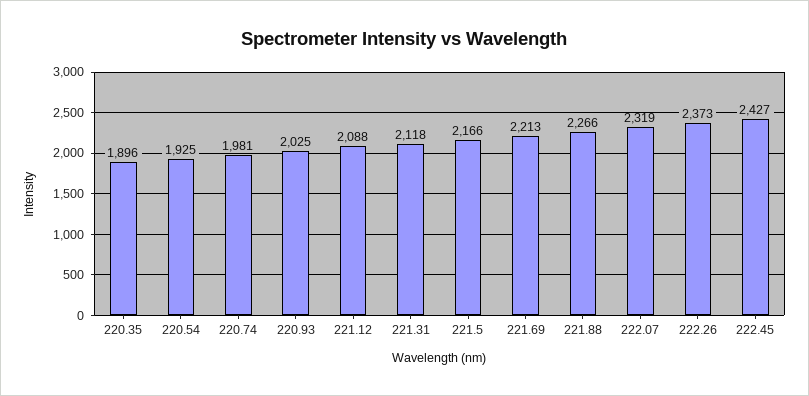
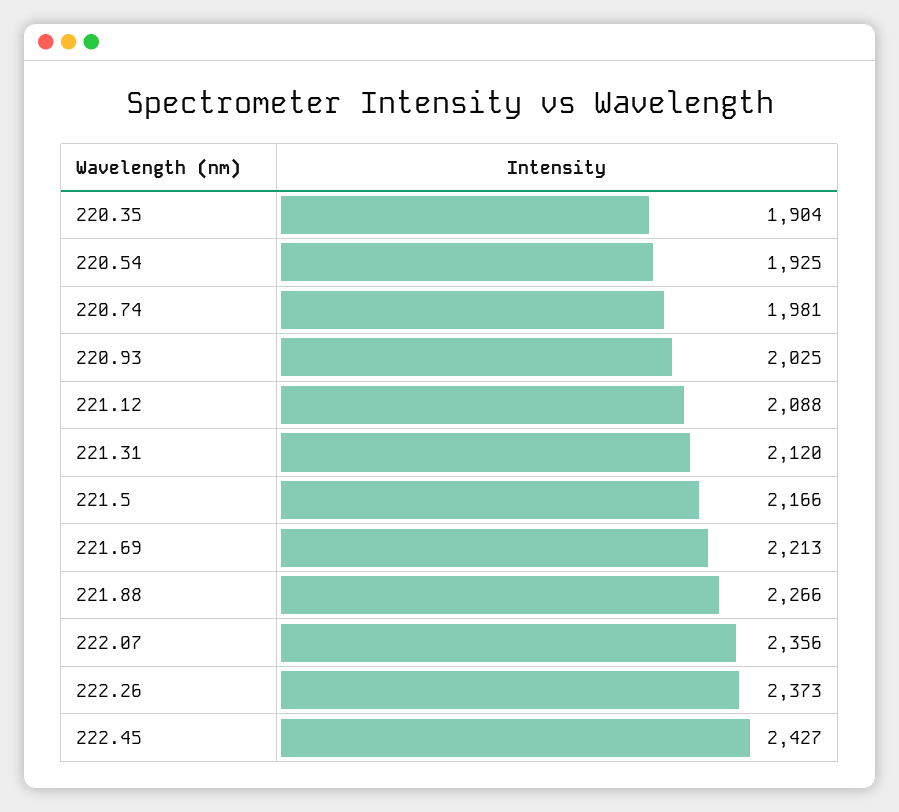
  {
-   "220.35": 1896,
+   "220.35": 1904,
    "220.54": 1925,
    "220.74": 1981,
    "220.93": 2025,
    "221.12": 2088,
-   "221.31": 2118,
+   "221.31": 2120,
    "221.5": 2166,
    "221.69": 2213,
    "221.88": 2266,
-   "222.07": 2319,
+   "222.07": 2356,
    "222.26": 2373,
    "222.45": 2427
  }

